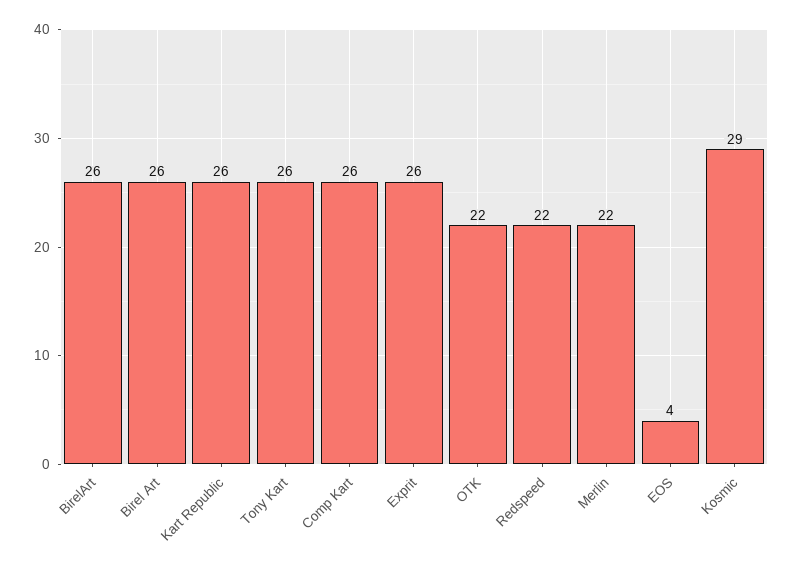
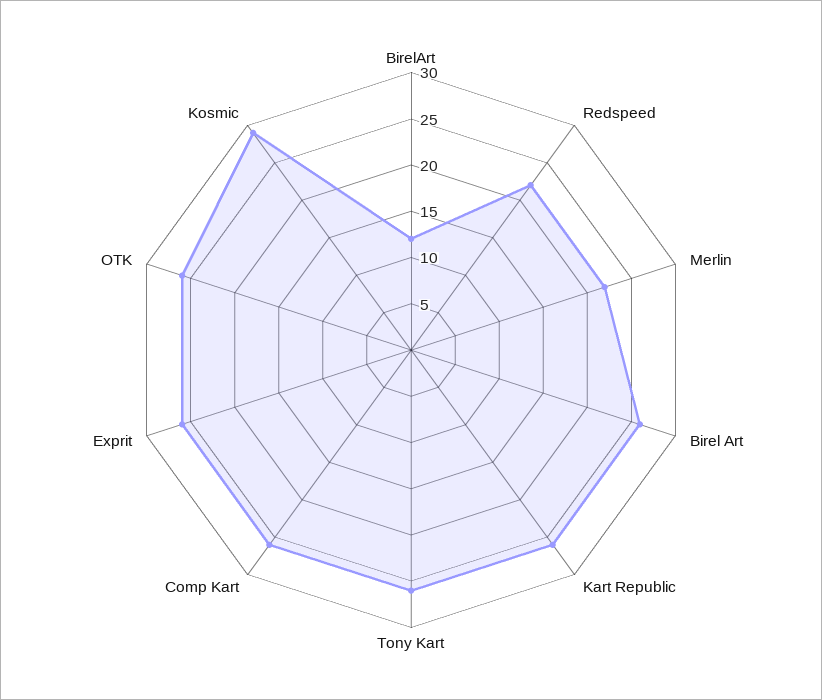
  {
-   "BirelArt": 26,
+   "BirelArt": 12,
    "Birel Art": 26,
    "Kart Republic": 26,
    "Tony Kart": 26,
    "Comp Kart": 26,
    "Exprit": 26,
-   "OTK": 22,
+   "OTK": 26,
    "Redspeed": 22,
    "Merlin": 22,
-   "EOS": 4,
    "Kosmic": 29
  }

